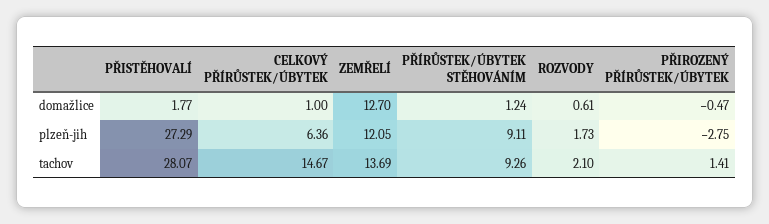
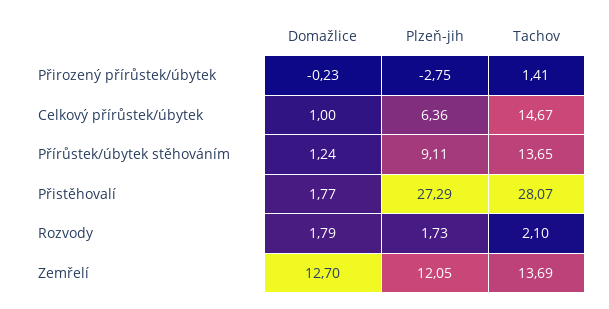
  {
    "PŘISTĚHOVALÍ": {
      "domažlice": 1.77,
      "plzeň-jih": 27.29,
      "tachov": 28.07
    },
    "CELKOVÝ PŘÍRŮSTEK/ÚBYTEK": {
      "domažlice": 1,
      "plzeň-jih": 6.36,
      "tachov": 14.67
    },
    "ZEMŘELÍ": {
      "domažlice": 12.7,
      "plzeň-jih": 12.05,
      "tachov": 13.69
    },
    "PŘÍRŮSTEK/ÚBYTEK STĚHOVÁNÍM": {
      "domažlice": 1.24,
      "plzeň-jih": 9.11,
-     "tachov": 9.26
+     "tachov": 13.65
    },
    "ROZVODY": {
-     "domažlice": 0.61,
+     "domažlice": 1.79,
      "plzeň-jih": 1.73,
      "tachov": 2.1
    },
    "PŘIROZENÝ PŘÍRŮSTEK/ÚBYTEK": {
-     "domažlice": -0.47,
+     "domažlice": -0.23,
      "plzeň-jih": -2.75,
      "tachov": 1.41
    }
  }

